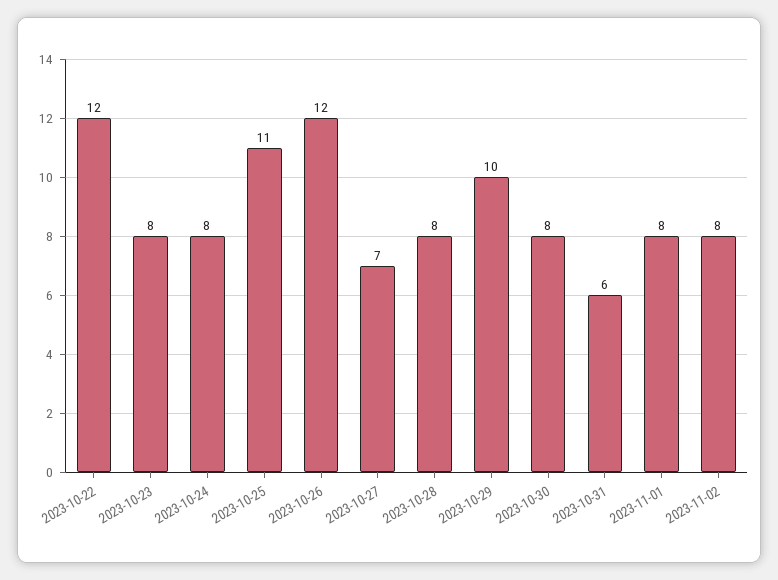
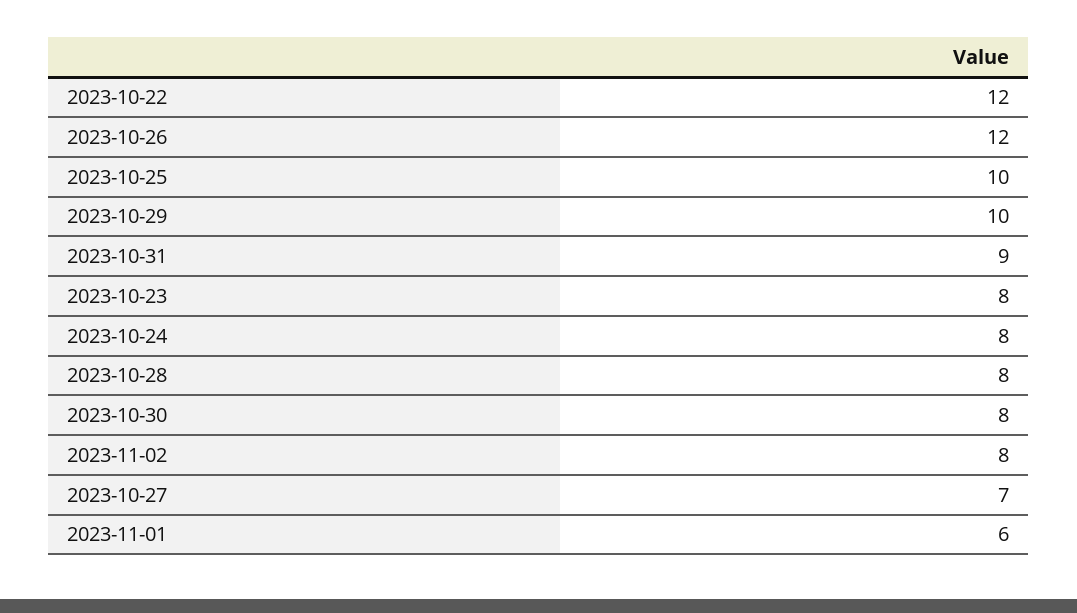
  {
    "2023-10-22": 12,
    "2023-10-23": 8,
    "2023-10-24": 8,
-   "2023-10-25": 11,
+   "2023-10-25": 10,
    "2023-10-26": 12,
    "2023-10-27": 7,
    "2023-10-28": 8,
    "2023-10-29": 10,
    "2023-10-30": 8,
-   "2023-10-31": 6,
+   "2023-10-31": 9,
-   "2023-11-01": 8,
+   "2023-11-01": 6,
    "2023-11-02": 8
  }

